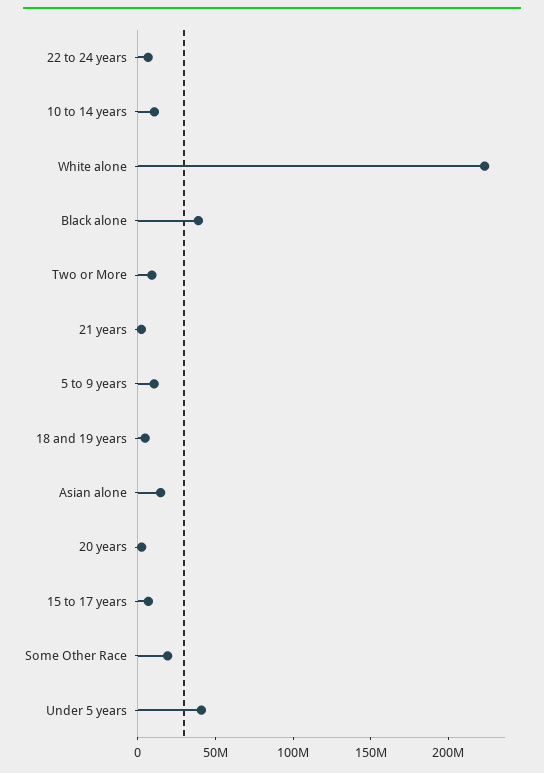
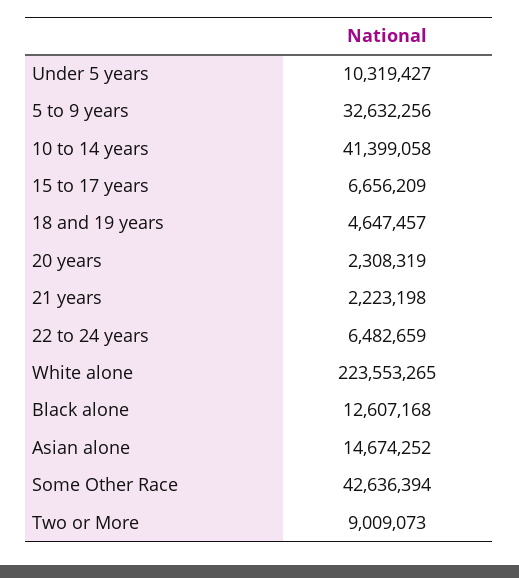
  {
    "22 to 24 years": 6482659,
-   "10 to 14 years": 10000000,
+   "10 to 14 years": 41399058,
    "White alone": 223553265,
-   "Black alone": 40000000,
+   "Black alone": 12607168,
    "Two or More": 9009073,
    "21 years": 2223198,
-   "5 to 9 years": 10000000,
+   "5 to 9 years": 32632256,
    "18 and 19 years": 4647457,
    "Asian alone": 14674252,
    "20 years": 2308319,
    "15 to 17 years": 6656209,
-   "Some Other Race": 20000000,
+   "Some Other Race": 42636394,
-   "Under 5 years": 40000000
+   "Under 5 years": 10319427
  }

